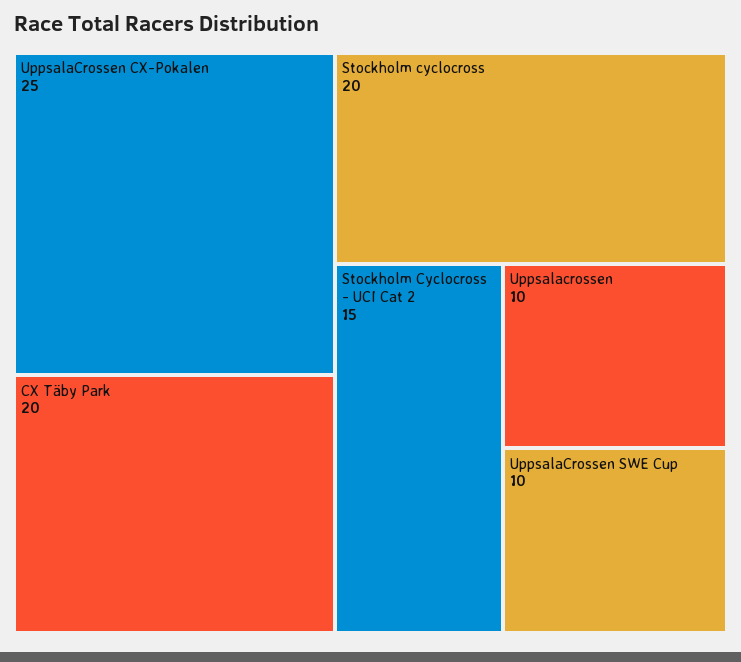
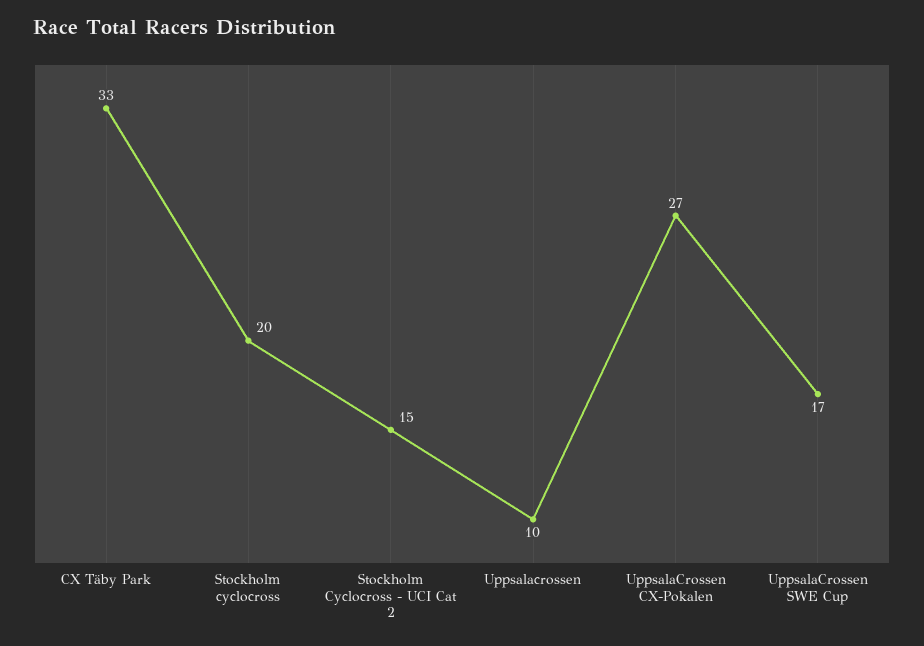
  {
-   "UppsalaCrossen CX-Pokalen": 25,
+   "UppsalaCrossen CX-Pokalen": 27,
-   "CX Täby Park": 20,
+   "CX Täby Park": 33,
    "Stockholm cyclocross": 20,
    "Stockholm Cyclocross - UCI Cat 2": 15,
    "Uppsalacrossen": 10,
-   "UppsalaCrossen SWE Cup": 10
+   "UppsalaCrossen SWE Cup": 17
  }

